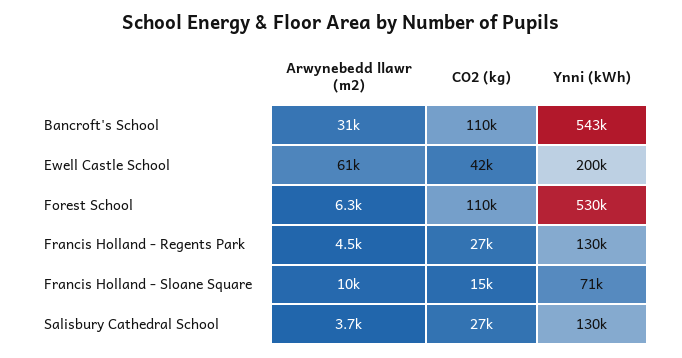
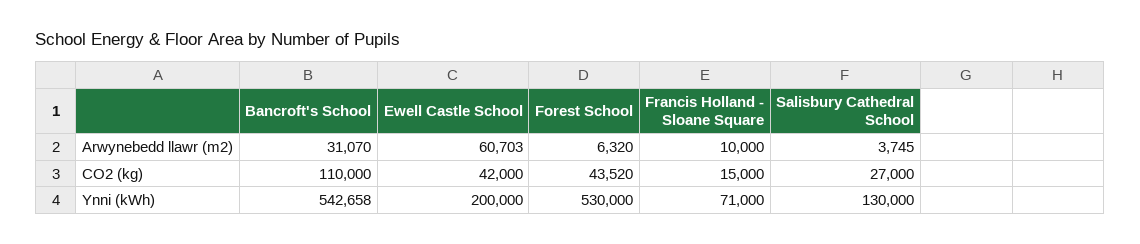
  {
    "Arwynebedd llawr (m2)": {
      "Bancroft's School": 31070,
      "Ewell Castle School": 60703,
      "Forest School": 6320,
-     "Francis Holland - Regents Park": 4500,
      "Francis Holland - Sloane Square": 10000,
      "Salisbury Cathedral School": 3745
    },
    "CO2 (kg)": {
      "Bancroft's School": 110000,
      "Ewell Castle School": 42000,
-     "Forest School": 110000,
+     "Forest School": 43520,
-     "Francis Holland - Regents Park": 27000,
      "Francis Holland - Sloane Square": 15000,
      "Salisbury Cathedral School": 27000
    },
    "Ynni (kWh)": {
      "Bancroft's School": 542658,
      "Ewell Castle School": 200000,
      "Forest School": 530000,
-     "Francis Holland - Regents Park": 130000,
      "Francis Holland - Sloane Square": 71000,
      "Salisbury Cathedral School": 130000
    }
  }

